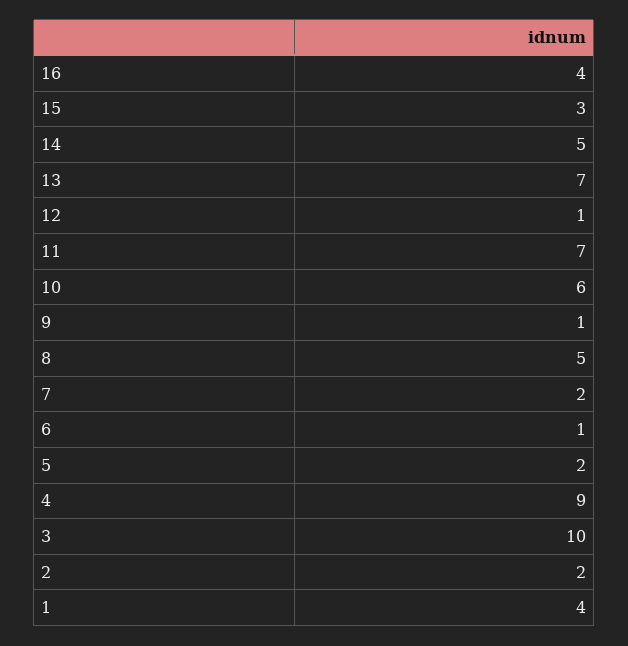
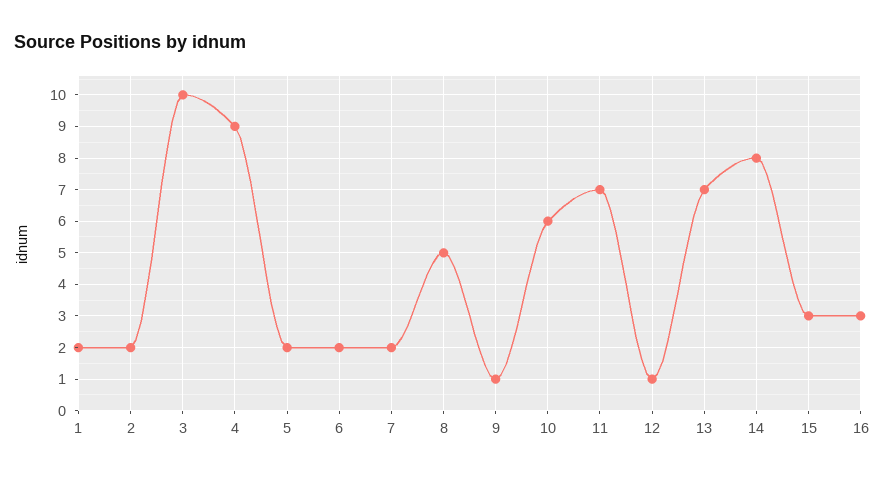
  {
-   "16": 4,
+   "16": 3,
    "15": 3,
-   "14": 5,
+   "14": 8,
    "13": 7,
    "12": 1,
    "11": 7,
    "10": 6,
    "9": 1,
    "8": 5,
    "7": 2,
-   "6": 1,
+   "6": 2,
    "5": 2,
    "4": 9,
    "3": 10,
    "2": 2,
-   "1": 4
+   "1": 2
  }

